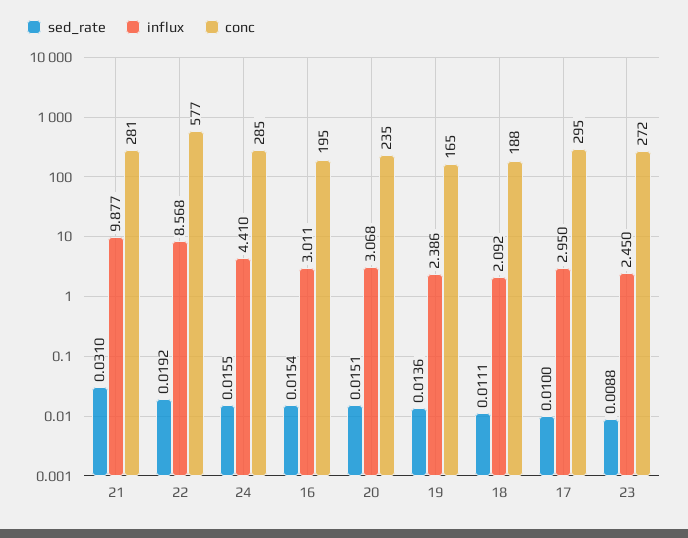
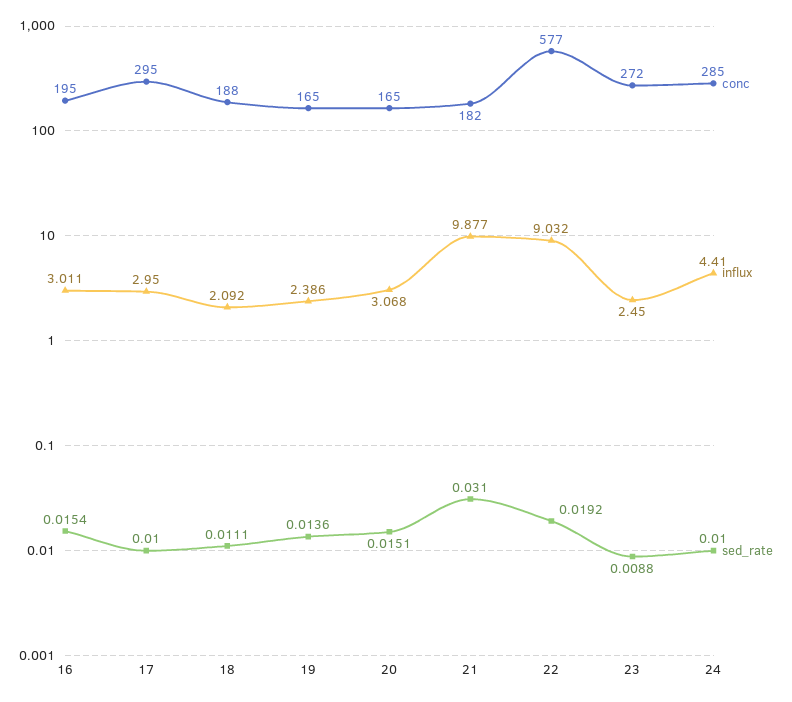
  {
    "sed_rate": {
      "21": 0.031,
      "22": 0.0192,
-     "24": 0.0155,
+     "24": 0.01,
      "16": 0.0154,
      "20": 0.0151,
      "19": 0.0136,
      "18": 0.0111,
      "17": 0.01,
      "23": 0.0088
    },
    "influx": {
      "21": 9.877,
-     "22": 8.568,
+     "22": 9.032,
      "24": 4.41,
      "16": 3.011,
      "20": 3.068,
      "19": 2.386,
      "18": 2.092,
      "17": 2.95,
      "23": 2.45
    },
    "conc": {
-     "21": 281,
+     "21": 182,
      "22": 577,
      "24": 285,
      "16": 195,
-     "20": 235,
+     "20": 165,
      "19": 165,
      "18": 188,
      "17": 295,
      "23": 272
    }
  }

